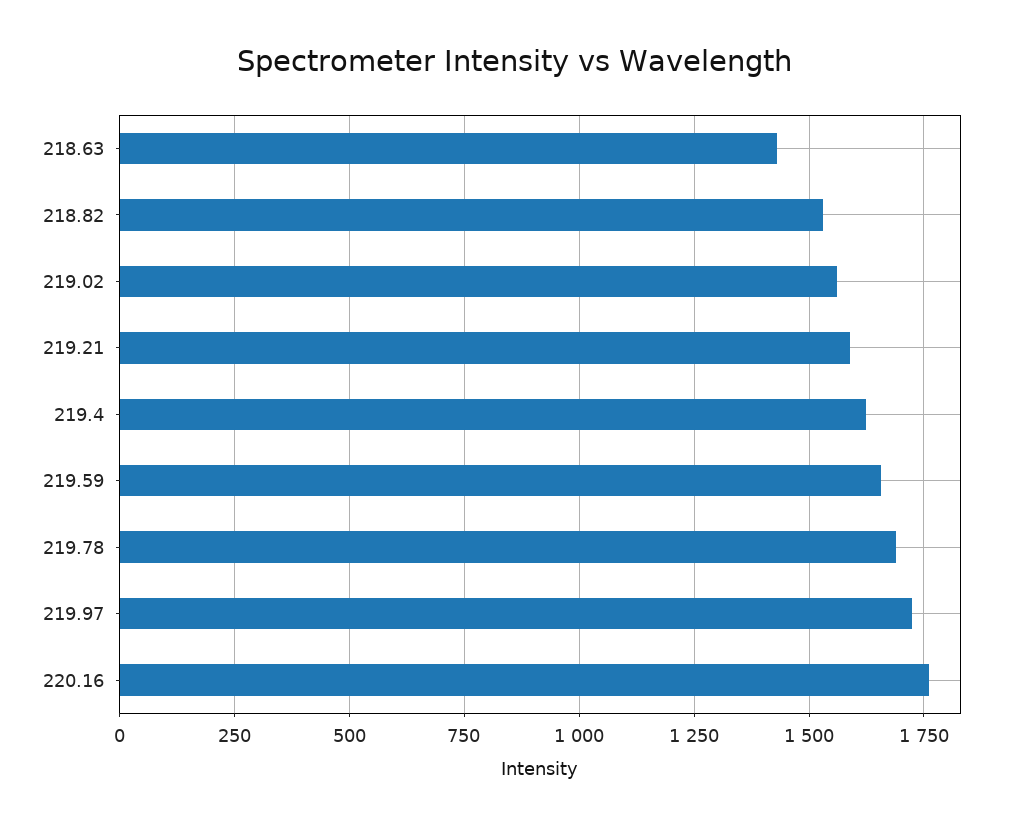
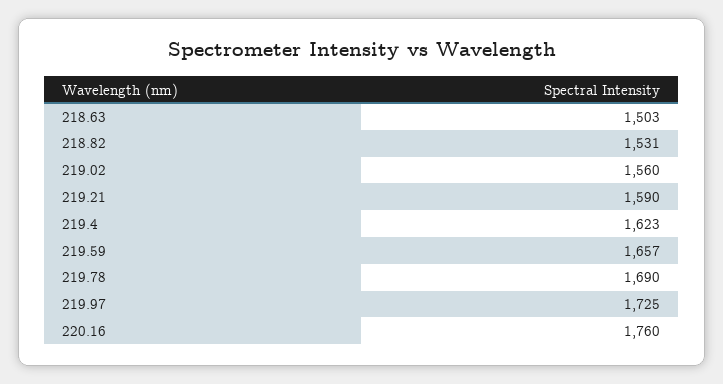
  {
-   "218.63": 1425,
+   "218.63": 1503,
    "218.82": 1531,
    "219.02": 1560,
    "219.21": 1590,
    "219.4": 1623,
    "219.59": 1657,
    "219.78": 1690,
    "219.97": 1725,
    "220.16": 1760
  }

